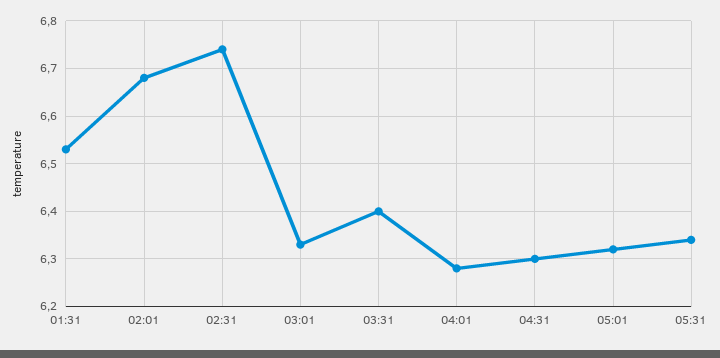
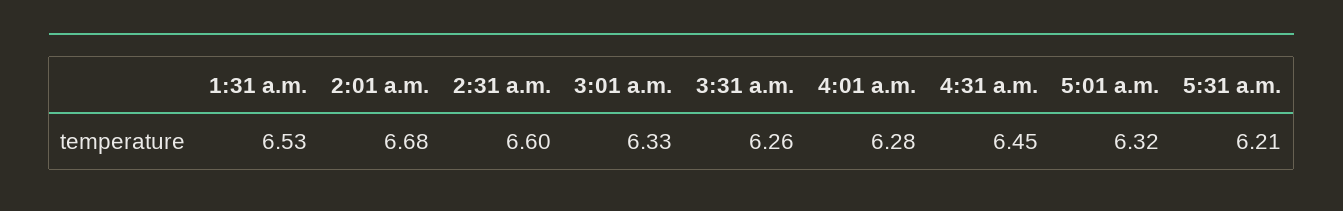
  {
    "01:31": 6.53,
    "02:01": 6.68,
-   "02:31": 6.75,
+   "02:31": 6.6,
    "03:01": 6.33,
-   "03:31": 6.4,
+   "03:31": 6.26,
    "04:01": 6.28,
-   "04:31": 6.3,
+   "04:31": 6.45,
    "05:01": 6.32,
-   "05:31": 6.35
+   "05:31": 6.21
  }

